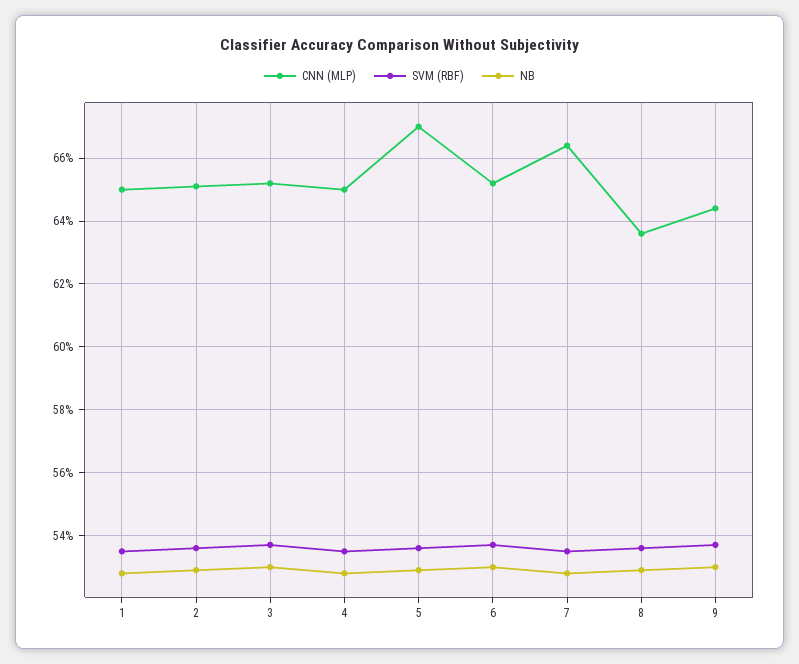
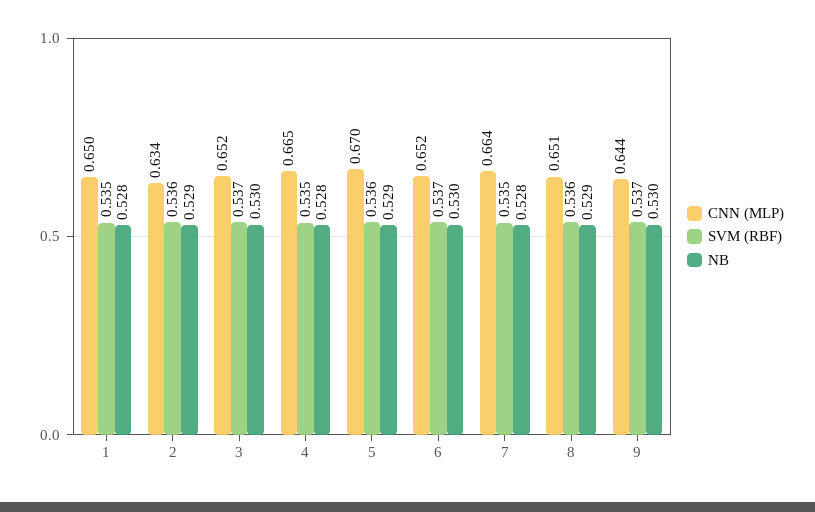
  {
    "CNN (MLP)": {
      "1": 0.65,
-     "2": 0.65,
+     "2": 0.634,
      "3": 0.652,
-     "4": 0.65,
+     "4": 0.665,
      "5": 0.67,
      "6": 0.652,
      "7": 0.664,
-     "8": 0.635,
+     "8": 0.651,
      "9": 0.644
    },
    "SVM (RBF)": {
      "1": 0.535,
      "2": 0.536,
      "3": 0.537,
      "4": 0.535,
      "5": 0.536,
      "6": 0.537,
      "7": 0.535,
      "8": 0.536,
      "9": 0.537
    },
    "NB": {
      "1": 0.528,
      "2": 0.529,
      "3": 0.53,
      "4": 0.528,
      "5": 0.529,
      "6": 0.53,
      "7": 0.528,
      "8": 0.529,
      "9": 0.53
    }
  }

